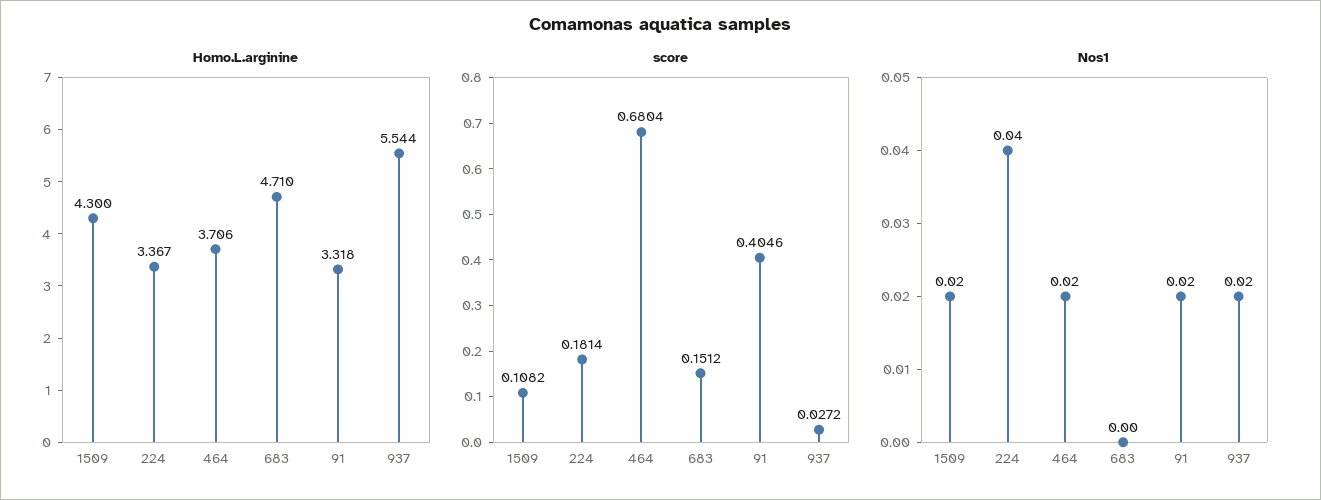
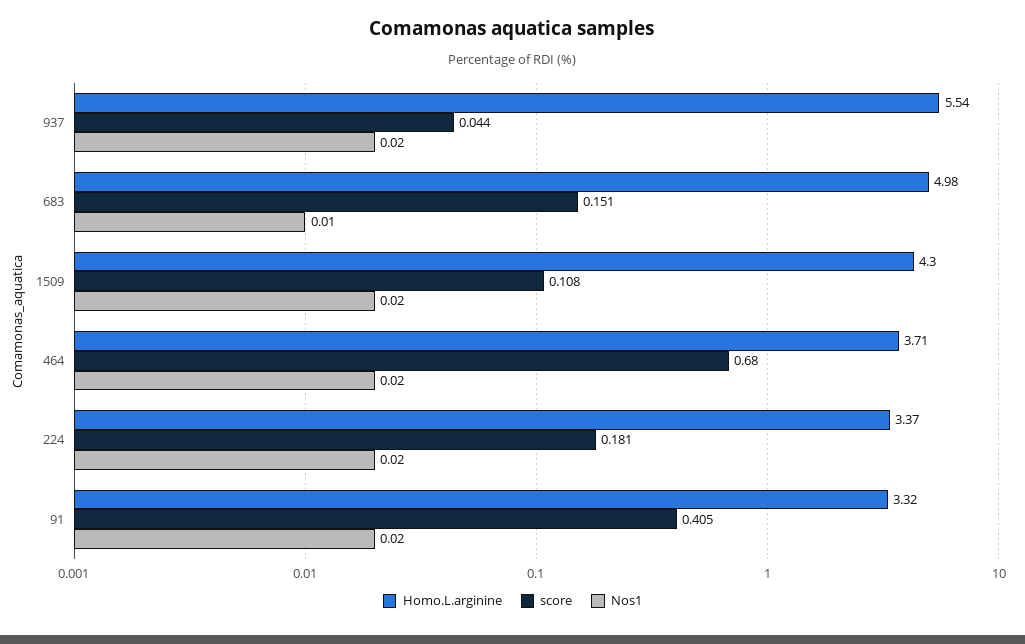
  {
    "Homo.L.arginine": {
      "1509": 4.3,
      "224": 3.367,
      "464": 3.706,
-     "683": 4.71,
+     "683": 4.98,
      "91": 3.318,
      "937": 5.544
    },
    "score": {
      "1509": 0.1082,
      "224": 0.1814,
      "464": 0.6804,
      "683": 0.1512,
      "91": 0.4046,
-     "937": 0.0272
+     "937": 0.044
    },
    "Nos1": {
      "1509": 0.02,
-     "224": 0.04,
+     "224": 0.02,
      "464": 0.02,
-     "683": 0,
+     "683": 0.01,
      "91": 0.02,
      "937": 0.02
    }
  }

